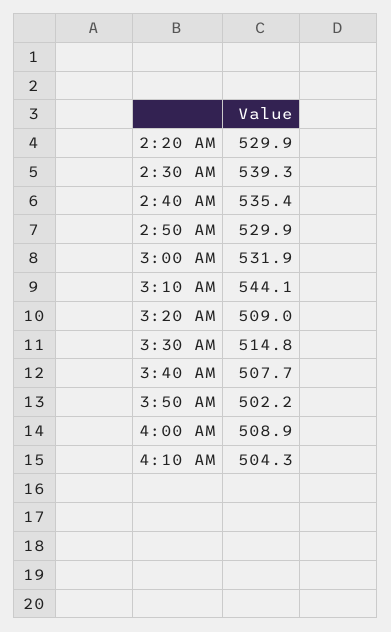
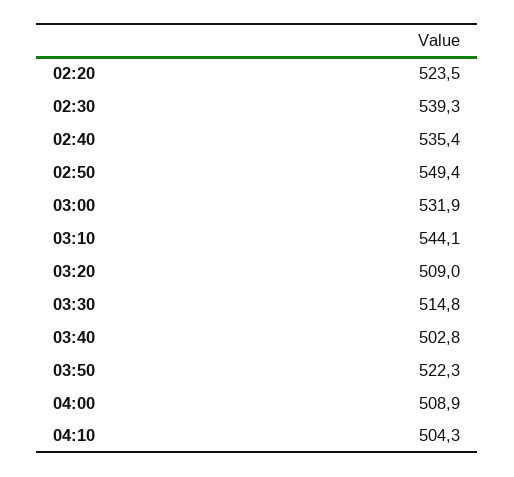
  {
-   "2:20 AM": 529.9,
+   "2:20 AM": 523.5,
    "2:30 AM": 539.3,
    "2:40 AM": 535.4,
-   "2:50 AM": 529.9,
+   "2:50 AM": 549.4,
    "3:00 AM": 531.9,
    "3:10 AM": 544.1,
    "3:20 AM": 509,
    "3:30 AM": 514.8,
-   "3:40 AM": 507.7,
+   "3:40 AM": 502.8,
-   "3:50 AM": 502.2,
+   "3:50 AM": 522.3,
    "4:00 AM": 508.9,
    "4:10 AM": 504.3
  }

